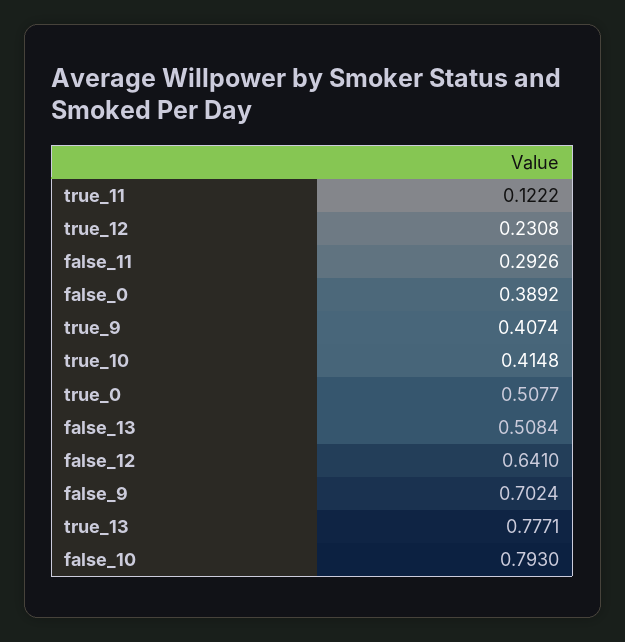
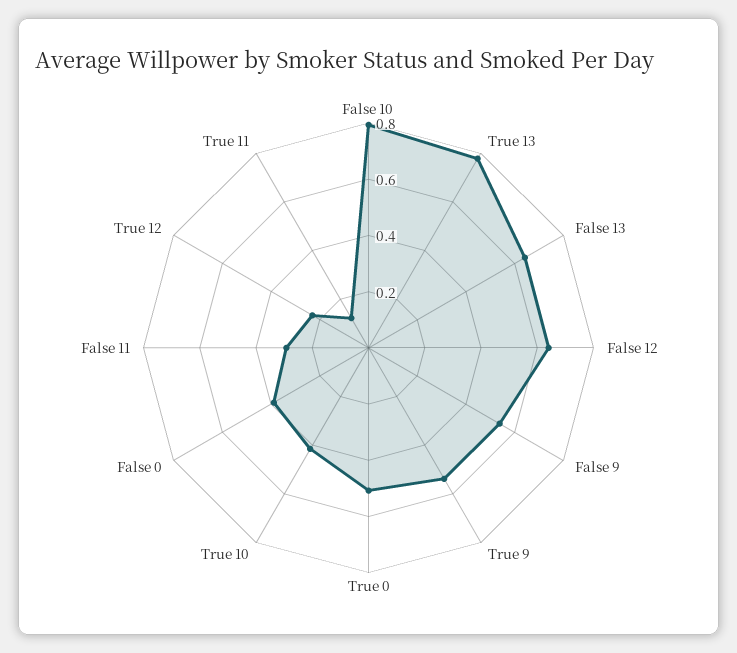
  {
    "true_11": 0.1222,
    "true_12": 0.2308,
    "false_11": 0.2926,
    "false_0": 0.3892,
-   "true_9": 0.4074,
+   "true_9": 0.55,
    "true_10": 0.4148,
    "true_0": 0.5077,
-   "false_13": 0.5084,
+   "false_13": 0.65,
    "false_12": 0.641,
-   "false_9": 0.7024,
+   "false_9": 0.55,
    "true_13": 0.7771,
    "false_10": 0.793
  }

